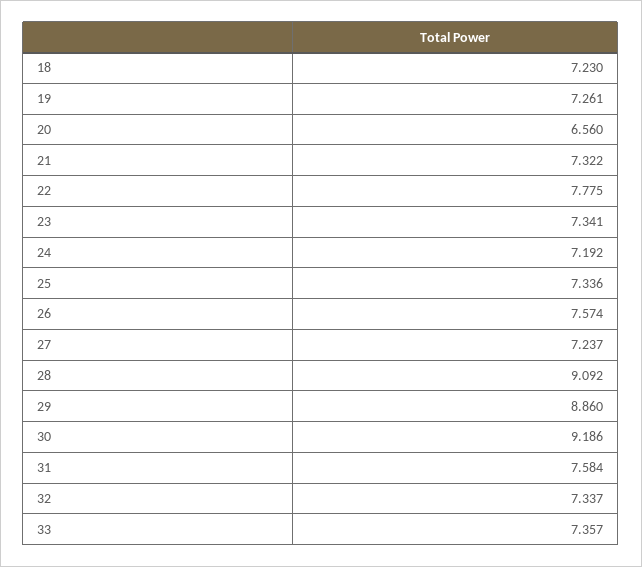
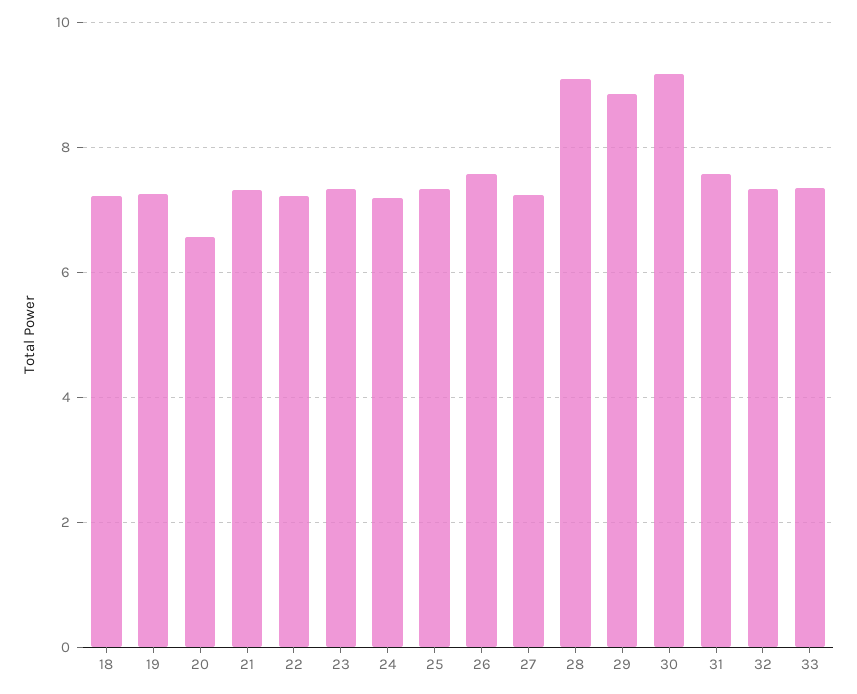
  {
    "18": 7.23,
    "19": 7.261,
    "20": 6.56,
    "21": 7.322,
-   "22": 7.775,
+   "22": 7.2,
    "23": 7.341,
    "24": 7.192,
    "25": 7.336,
    "26": 7.574,
    "27": 7.237,
    "28": 9.092,
    "29": 8.86,
    "30": 9.186,
    "31": 7.584,
    "32": 7.337,
    "33": 7.357
  }

